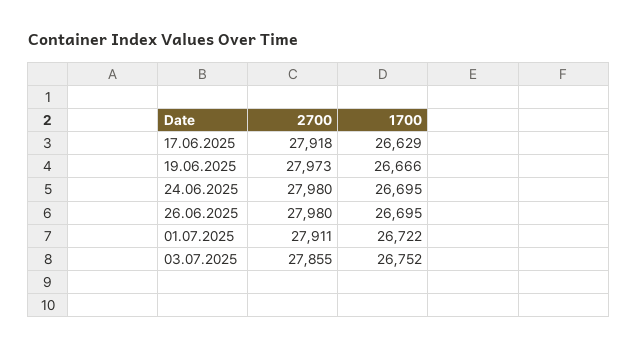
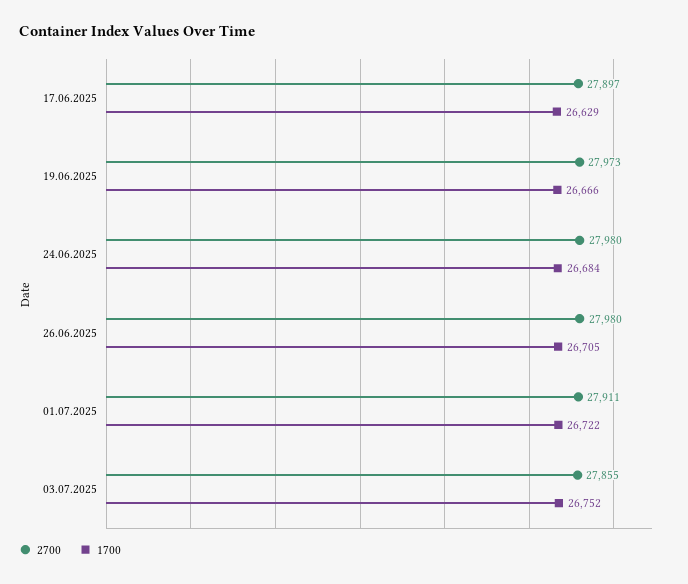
  {
    "2700": {
-     "17.06.2025": 27918,
+     "17.06.2025": 27897,
      "19.06.2025": 27973,
      "24.06.2025": 27980,
      "26.06.2025": 27980,
      "01.07.2025": 27911,
      "03.07.2025": 27855
    },
    "1700": {
      "17.06.2025": 26629,
      "19.06.2025": 26666,
-     "24.06.2025": 26695,
+     "24.06.2025": 26684,
-     "26.06.2025": 26695,
+     "26.06.2025": 26705,
      "01.07.2025": 26722,
      "03.07.2025": 26752
    }
  }

